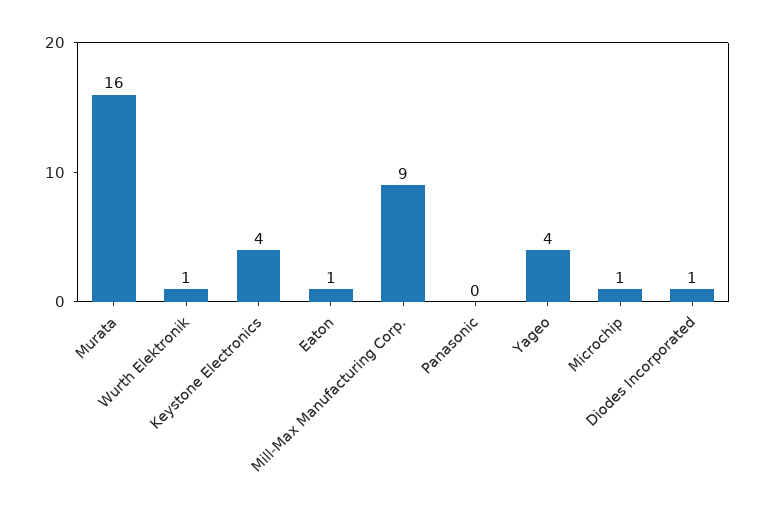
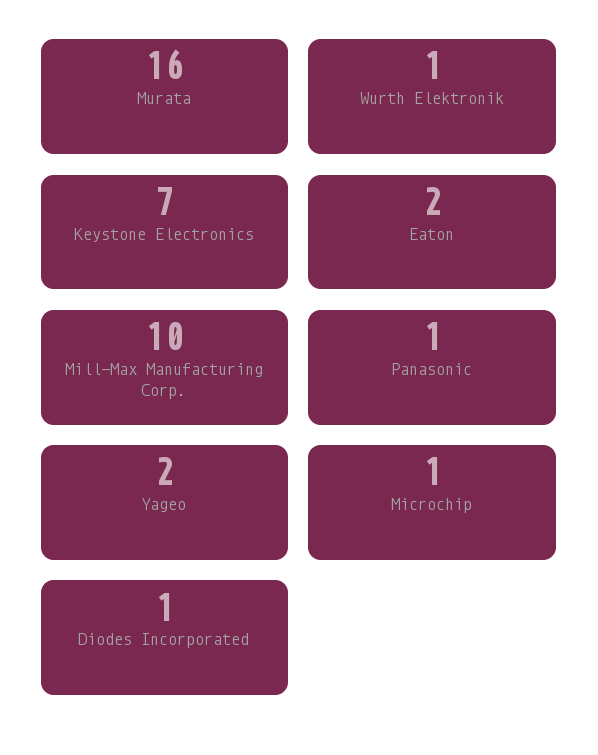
  {
    "Murata": 16,
    "Wurth Elektronik": 1,
-   "Keystone Electronics": 4,
+   "Keystone Electronics": 7,
-   "Eaton": 1,
+   "Eaton": 2,
-   "Mill-Max Manufacturing Corp.": 9,
+   "Mill-Max Manufacturing Corp.": 10,
-   "Panasonic": 0,
+   "Panasonic": 1,
-   "Yageo": 4,
+   "Yageo": 2,
    "Microchip": 1,
    "Diodes Incorporated": 1
  }

